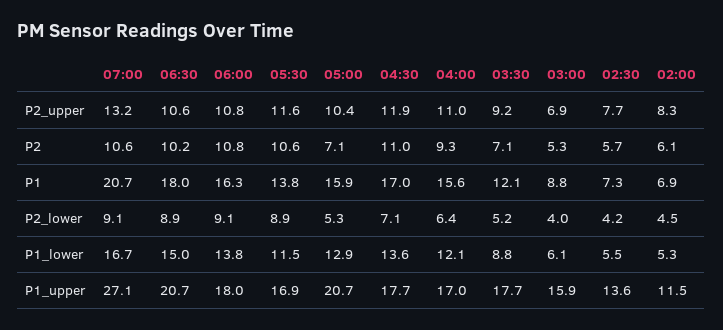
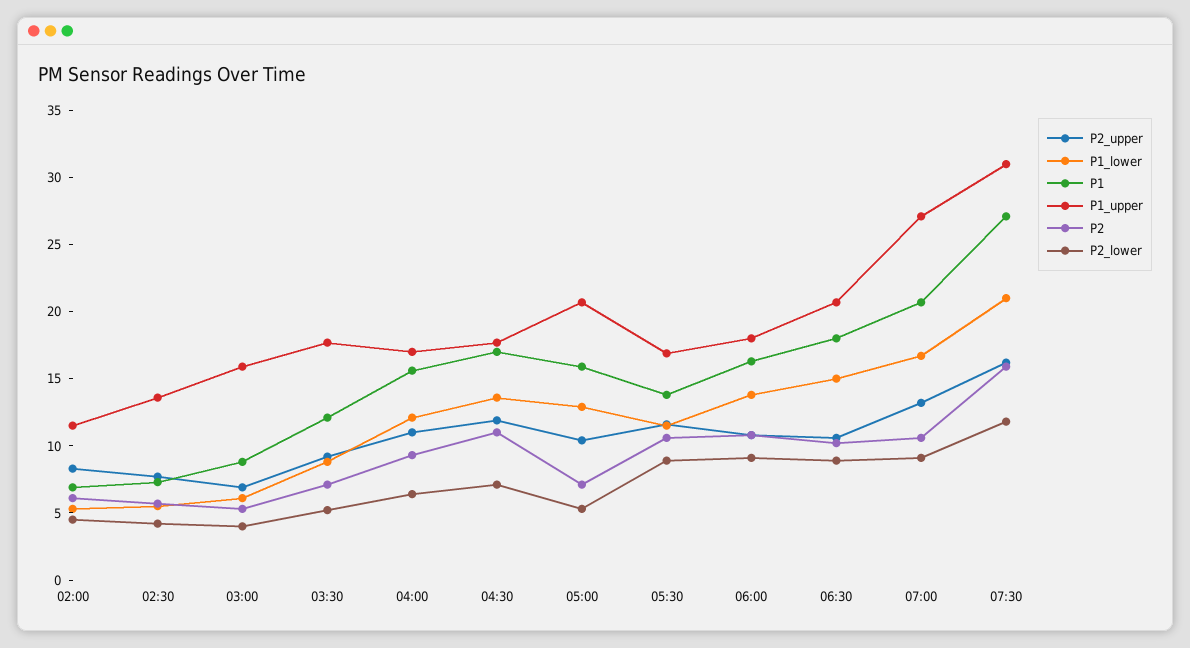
  {
    "P2_upper": {
      "07:00": 13.2,
      "06:30": 10.6,
      "06:00": 10.8,
      "05:30": 11.6,
      "05:00": 10.4,
      "04:30": 11.9,
      "04:00": 11,
      "03:30": 9.2,
      "03:00": 6.9,
      "02:30": 7.7,
-     "02:00": 8.3
+     "02:00": 8.3,
+     "07:30": 16
    },
    "P2": {
      "07:00": 10.6,
      "06:30": 10.2,
      "06:00": 10.8,
      "05:30": 10.6,
      "05:00": 7.1,
      "04:30": 11,
      "04:00": 9.3,
      "03:30": 7.1,
      "03:00": 5.3,
      "02:30": 5.7,
-     "02:00": 6.1
+     "02:00": 6.1,
+     "07:30": 16
    },
    "P1": {
      "07:00": 20.7,
      "06:30": 18,
      "06:00": 16.3,
      "05:30": 13.8,
      "05:00": 15.9,
      "04:30": 17,
      "04:00": 15.6,
      "03:30": 12.1,
      "03:00": 8.8,
      "02:30": 7.3,
-     "02:00": 6.9
+     "02:00": 6.9,
+     "07:30": 27
    },
    "P2_lower": {
      "07:00": 9.1,
      "06:30": 8.9,
      "06:00": 9.1,
      "05:30": 8.9,
      "05:00": 5.3,
      "04:30": 7.1,
      "04:00": 6.4,
      "03:30": 5.2,
      "03:00": 4,
      "02:30": 4.2,
-     "02:00": 4.5
+     "02:00": 4.5,
+     "07:30": 12
    },
    "P1_lower": {
      "07:00": 16.7,
      "06:30": 15,
      "06:00": 13.8,
      "05:30": 11.5,
      "05:00": 12.9,
      "04:30": 13.6,
      "04:00": 12.1,
      "03:30": 8.8,
      "03:00": 6.1,
      "02:30": 5.5,
-     "02:00": 5.3
+     "02:00": 5.3,
+     "07:30": 21
    },
    "P1_upper": {
      "07:00": 27.1,
      "06:30": 20.7,
      "06:00": 18,
      "05:30": 16.9,
      "05:00": 20.7,
      "04:30": 17.7,
      "04:00": 17,
      "03:30": 17.7,
      "03:00": 15.9,
      "02:30": 13.6,
-     "02:00": 11.5
+     "02:00": 11.5,
+     "07:30": 31
    }
  }

